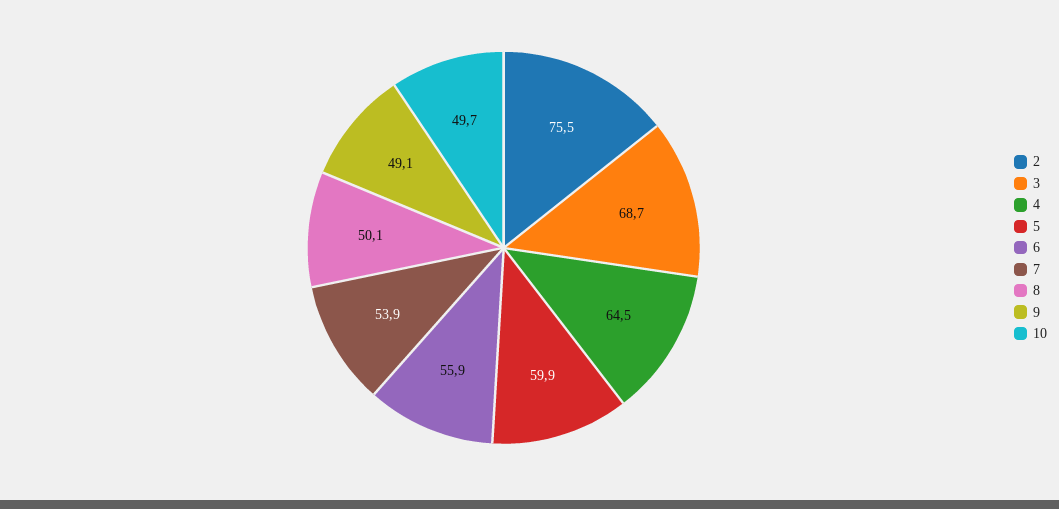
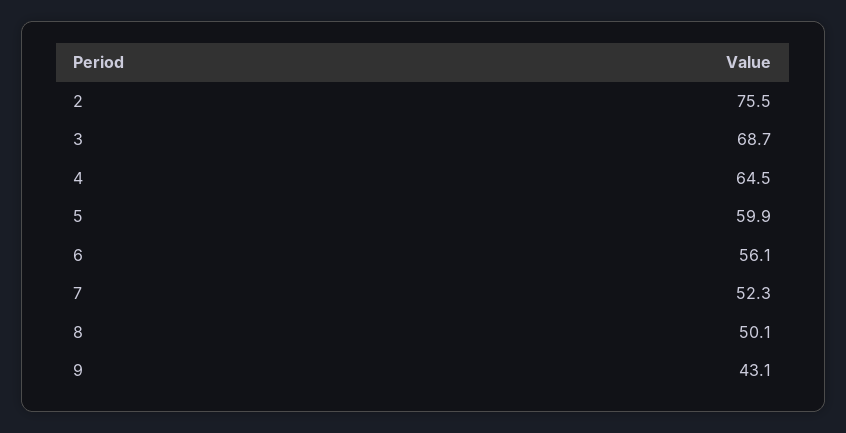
  {
    "2": 75.5,
    "3": 68.7,
    "4": 64.5,
    "5": 59.9,
-   "6": 55.9,
+   "6": 56.1,
-   "7": 53.9,
+   "7": 52.3,
    "8": 50.1,
-   "9": 49.1,
+   "9": 43.1
-   "10": 49.7
  }

